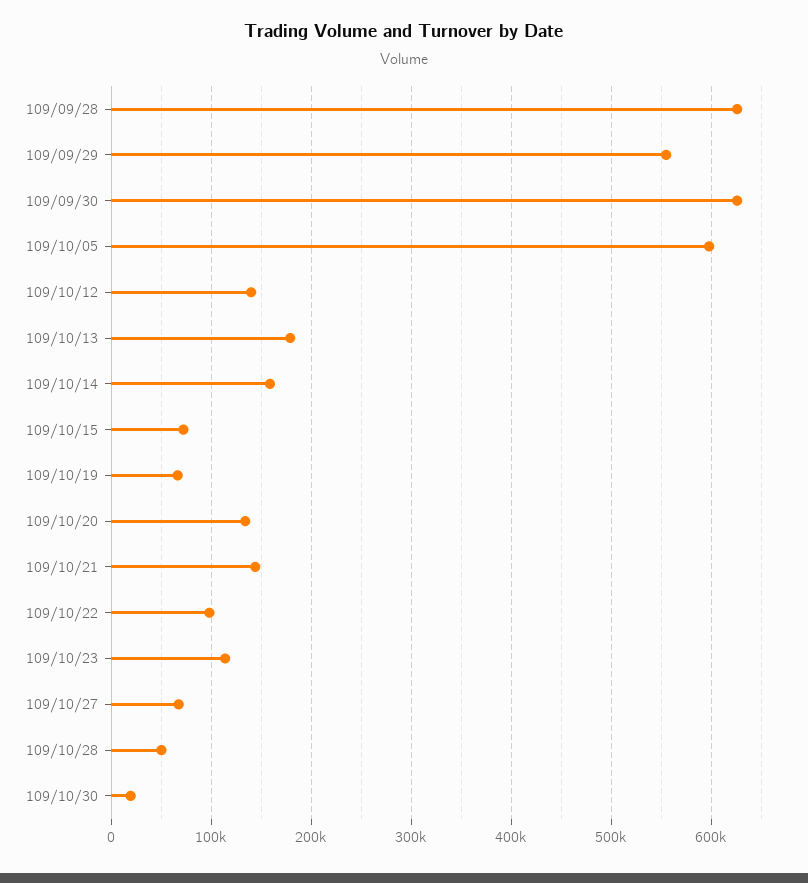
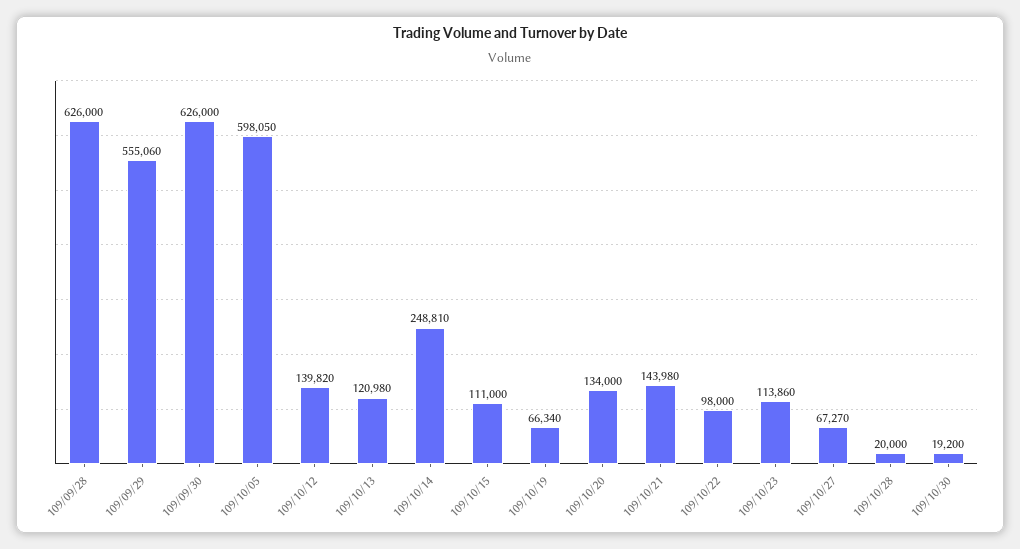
  {
    "109/09/28": 626000,
    "109/09/29": 555060,
    "109/09/30": 626000,
    "109/10/05": 598050,
    "109/10/12": 139820,
-   "109/10/13": 180000,
+   "109/10/13": 120980,
-   "109/10/14": 160000,
+   "109/10/14": 248810,
-   "109/10/15": 70000,
+   "109/10/15": 111000,
    "109/10/19": 66340,
    "109/10/20": 134000,
    "109/10/21": 143980,
    "109/10/22": 98000,
    "109/10/23": 113860,
    "109/10/27": 67270,
-   "109/10/28": 50000,
+   "109/10/28": 20000,
    "109/10/30": 19200
  }

